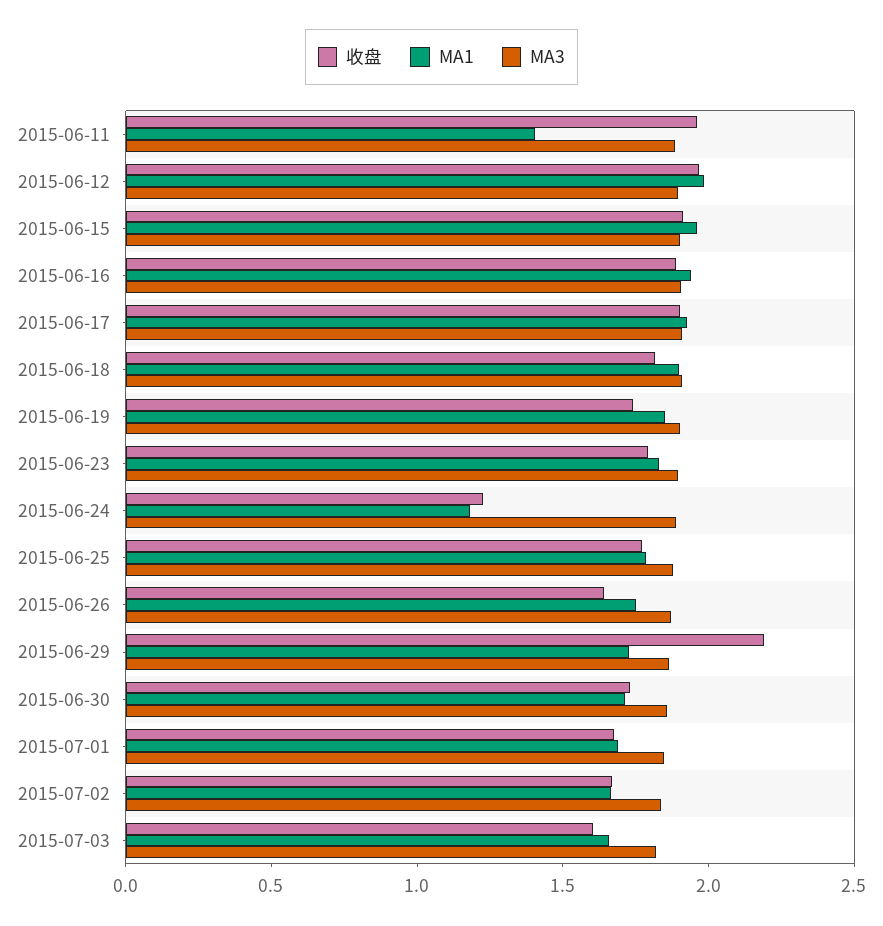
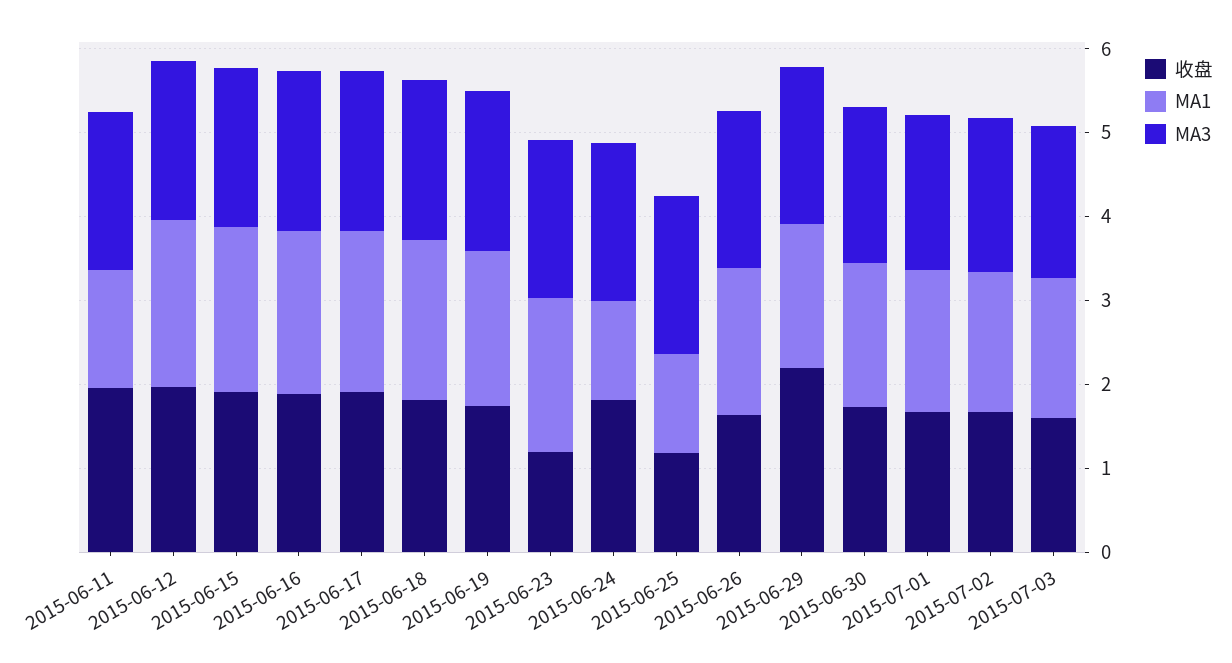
  {
    "收盘": {
      "2015-06-11": 2,
      "2015-06-12": 2,
      "2015-06-15": 1.9,
      "2015-06-16": 1.9,
      "2015-06-17": 1.9,
      "2015-06-18": 1.8,
      "2015-06-19": 1.7,
-     "2015-06-23": 1.8,
+     "2015-06-23": 1.2,
-     "2015-06-24": 1.2,
+     "2015-06-24": 1.8,
-     "2015-06-25": 1.8,
+     "2015-06-25": 1.2,
      "2015-06-26": 1.6,
      "2015-06-29": 2.2,
      "2015-06-30": 1.7,
      "2015-07-01": 1.7,
      "2015-07-02": 1.7,
      "2015-07-03": 1.6
    },
    "MA1": {
      "2015-06-11": 1.4,
      "2015-06-12": 2,
      "2015-06-15": 2,
      "2015-06-16": 1.9,
      "2015-06-17": 1.9,
      "2015-06-18": 1.9,
      "2015-06-19": 1.9,
      "2015-06-23": 1.8,
      "2015-06-24": 1.2,
-     "2015-06-25": 1.8,
+     "2015-06-25": 1.2,
      "2015-06-26": 1.8,
      "2015-06-29": 1.7,
      "2015-06-30": 1.7,
      "2015-07-01": 1.7,
      "2015-07-02": 1.7,
      "2015-07-03": 1.7
    },
    "MA3": {
      "2015-06-11": 1.9,
      "2015-06-12": 1.9,
      "2015-06-15": 1.9,
      "2015-06-16": 1.9,
      "2015-06-17": 1.9,
      "2015-06-18": 1.9,
      "2015-06-19": 1.9,
      "2015-06-23": 1.9,
      "2015-06-24": 1.9,
      "2015-06-25": 1.9,
      "2015-06-26": 1.9,
      "2015-06-29": 1.9,
      "2015-06-30": 1.9,
      "2015-07-01": 1.8,
      "2015-07-02": 1.8,
      "2015-07-03": 1.8
    }
  }

